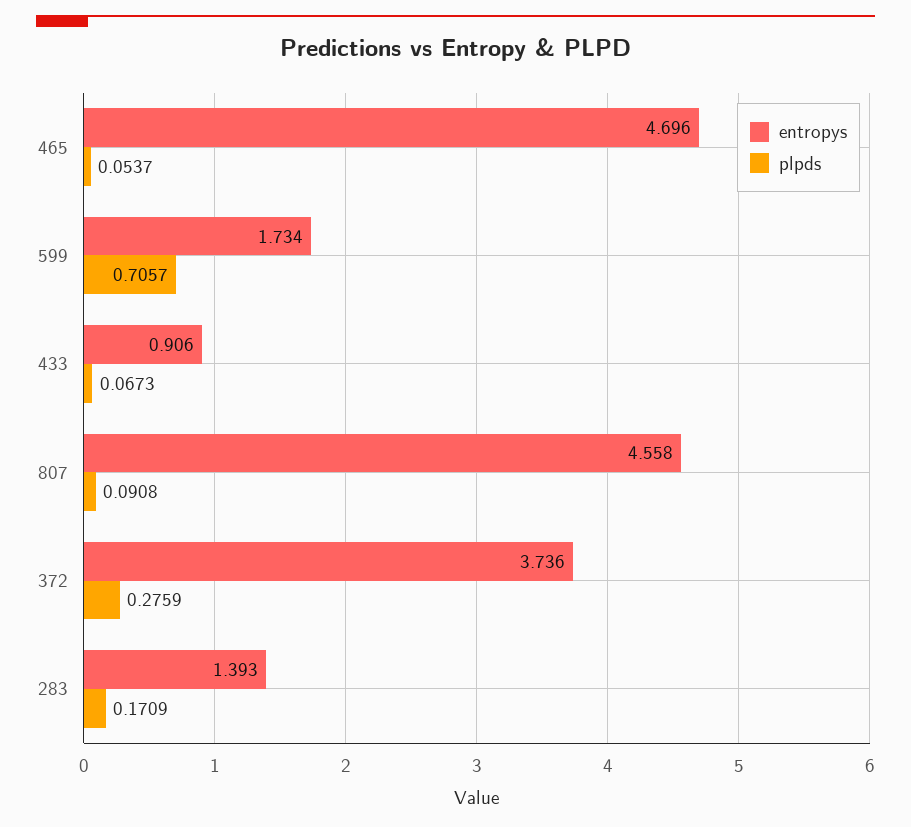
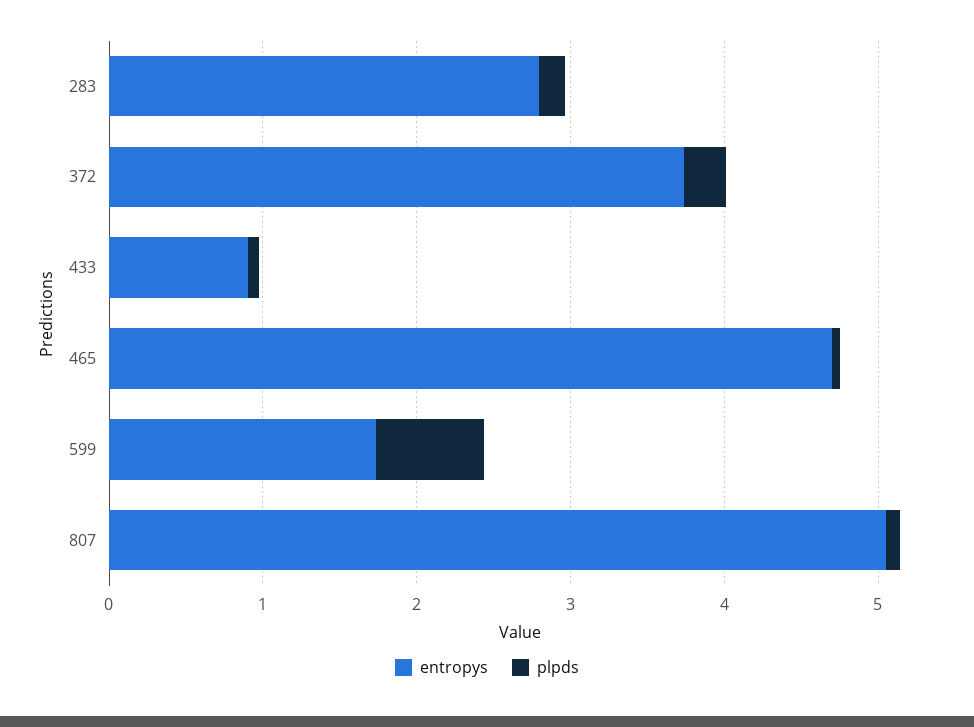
  {
    "entropys": {
      "465": 4.696,
      "599": 1.734,
      "433": 0.906,
-     "807": 4.558,
+     "807": 5,
      "372": 3.736,
-     "283": 1.393
+     "283": 2.8
    },
    "plpds": {
      "465": 0.0537,
      "599": 0.7057,
      "433": 0.0673,
      "807": 0.0908,
      "372": 0.2759,
      "283": 0.1709
    }
  }

